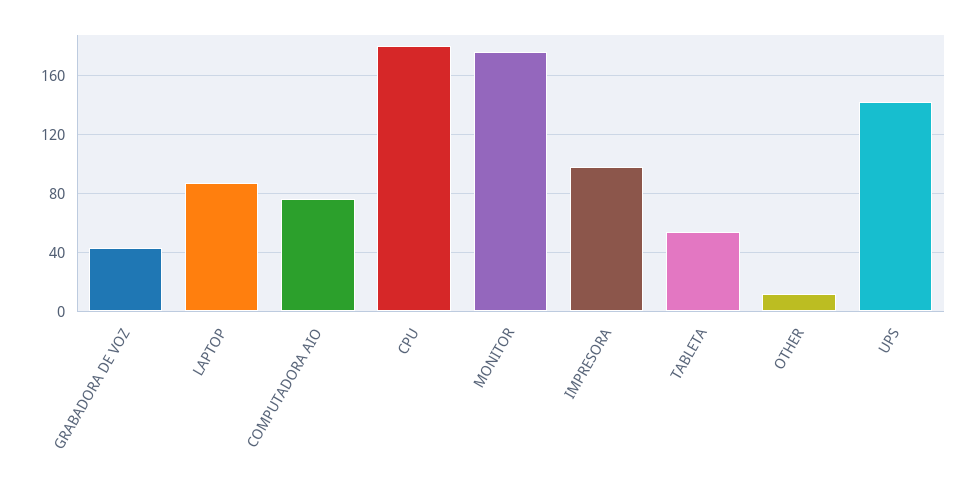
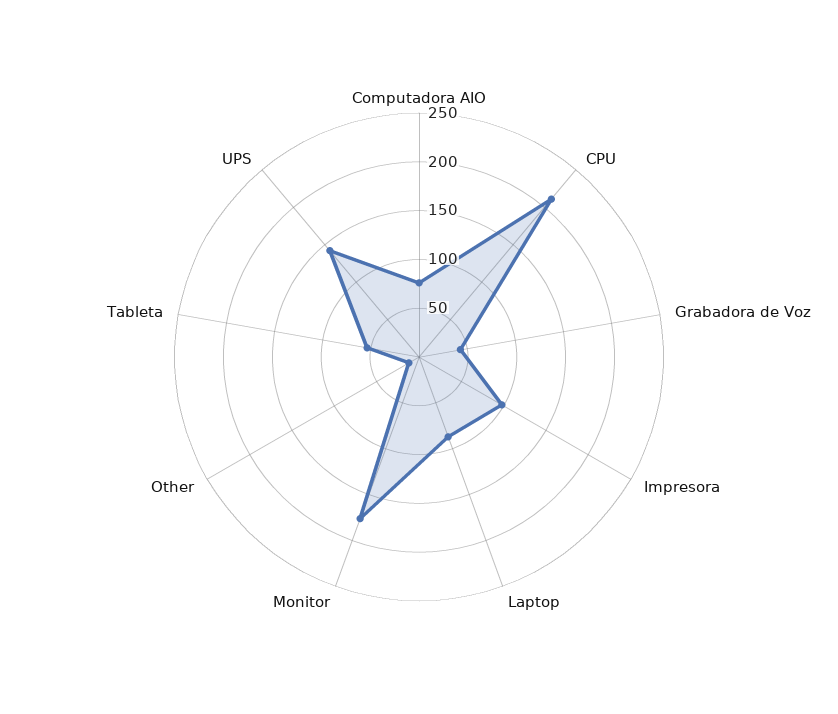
  {
    "GRABADORA DE VOZ": 45,
    "LAPTOP": 85,
    "COMPUTADORA AIO": 75,
-   "CPU": 180,
+   "CPU": 210,
    "MONITOR": 175,
    "IMPRESORA": 100,
    "TABLETA": 55,
    "OTHER": 10,
    "UPS": 140
  }

